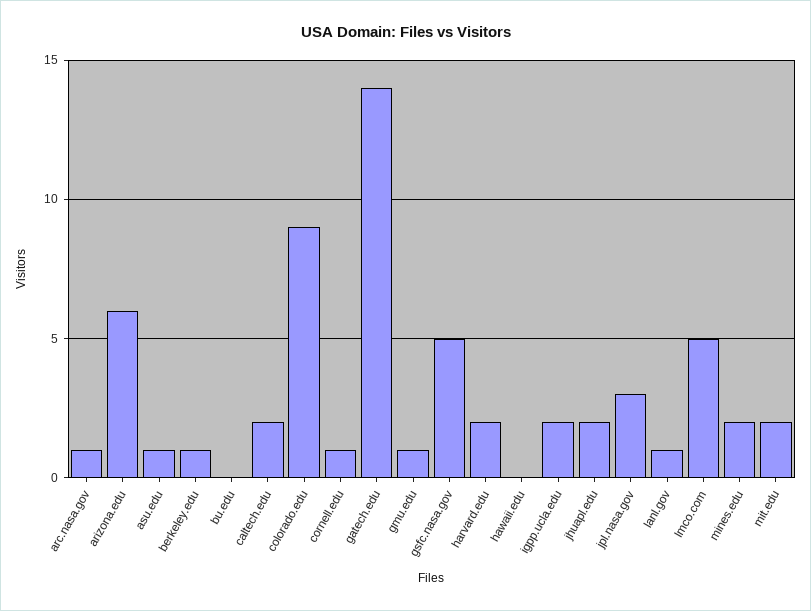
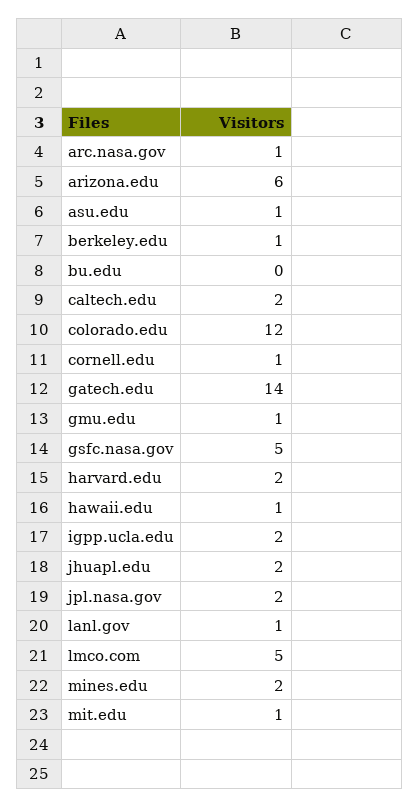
  {
    "arc.nasa.gov": 1,
    "arizona.edu": 6,
    "asu.edu": 1,
    "berkeley.edu": 1,
    "bu.edu": 0,
    "caltech.edu": 2,
-   "colorado.edu": 9,
+   "colorado.edu": 12,
    "cornell.edu": 1,
    "gatech.edu": 14,
    "gmu.edu": 1,
    "gsfc.nasa.gov": 5,
    "harvard.edu": 2,
-   "hawaii.edu": 0,
+   "hawaii.edu": 1,
    "igpp.ucla.edu": 2,
    "jhuapl.edu": 2,
-   "jpl.nasa.gov": 3,
+   "jpl.nasa.gov": 2,
    "lanl.gov": 1,
    "lmco.com": 5,
    "mines.edu": 2,
-   "mit.edu": 2
+   "mit.edu": 1
  }

